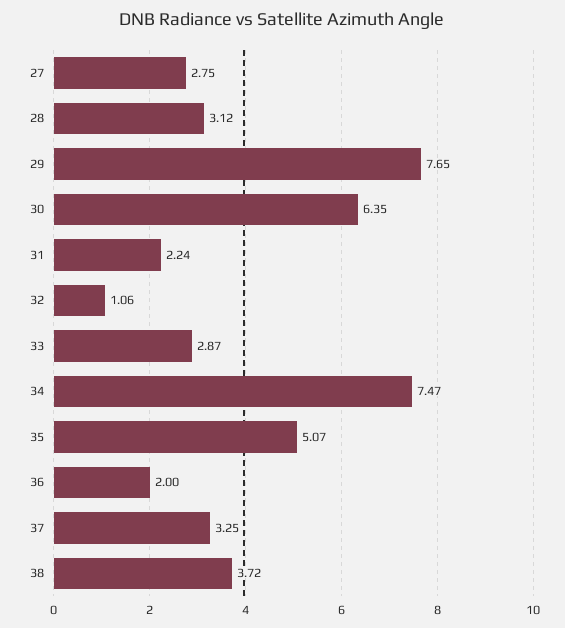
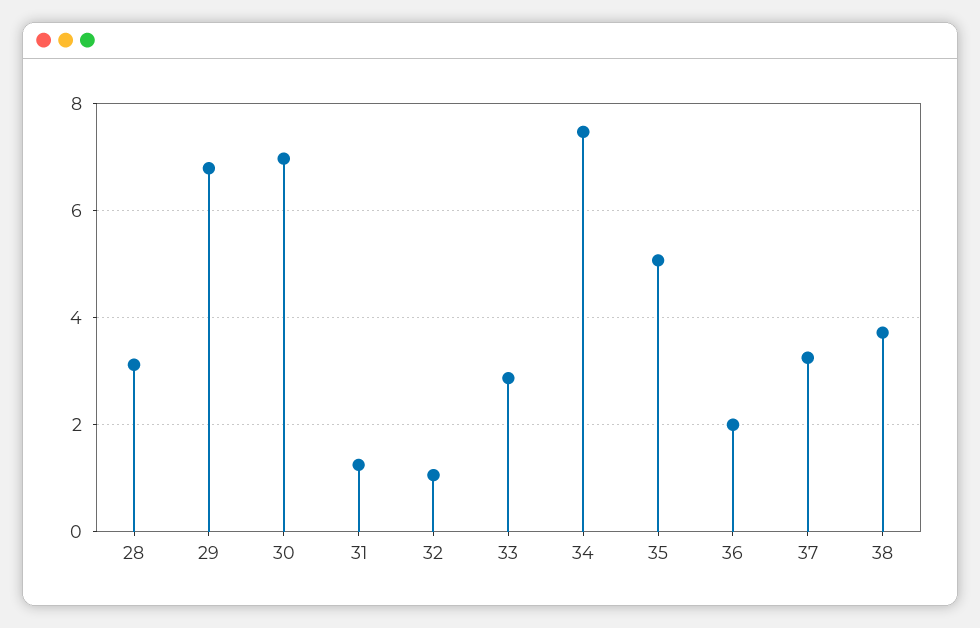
  {
-   "27": 2.75,
    "28": 3.12,
-   "29": 7.65,
+   "29": 6.8,
-   "30": 6.35,
+   "30": 7,
-   "31": 2.24,
+   "31": 1.2,
    "32": 1.06,
    "33": 2.87,
    "34": 7.47,
    "35": 5.07,
    "36": 2,
    "37": 3.25,
    "38": 3.72
  }

